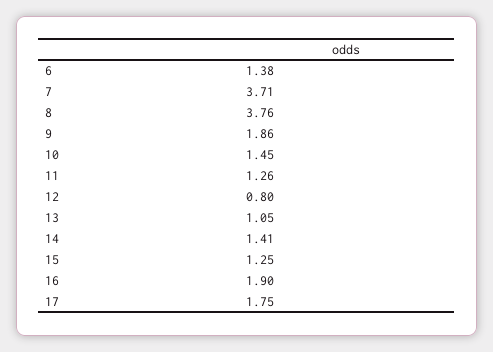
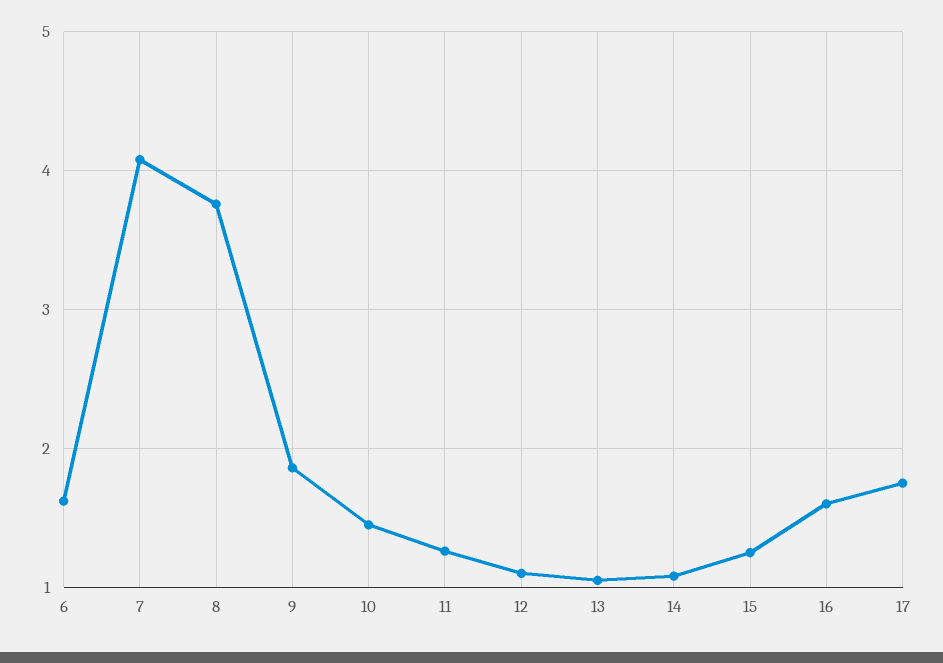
  {
-   "6": 1.38,
+   "6": 1.6,
-   "7": 3.71,
+   "7": 4.1,
    "8": 3.76,
    "9": 1.86,
    "10": 1.45,
    "11": 1.26,
-   "12": 0.8,
+   "12": 1.1,
    "13": 1.05,
-   "14": 1.41,
+   "14": 1.1,
    "15": 1.25,
-   "16": 1.9,
+   "16": 1.6,
    "17": 1.75
  }

